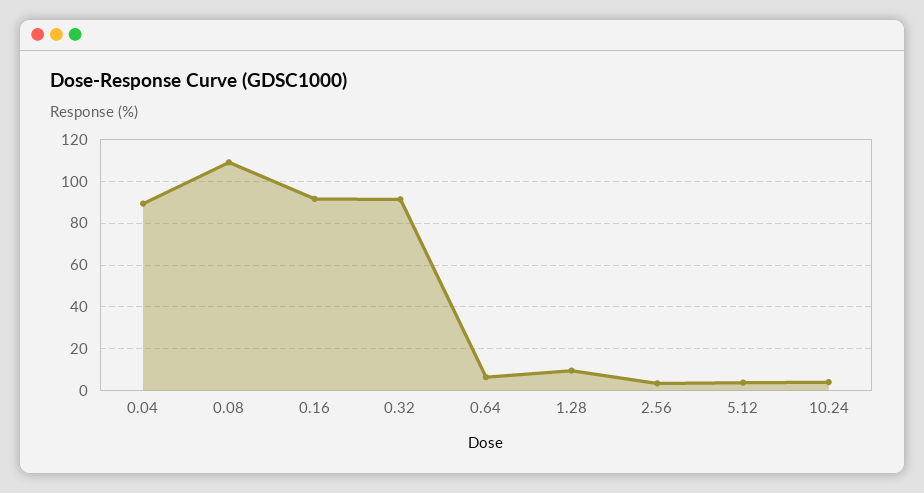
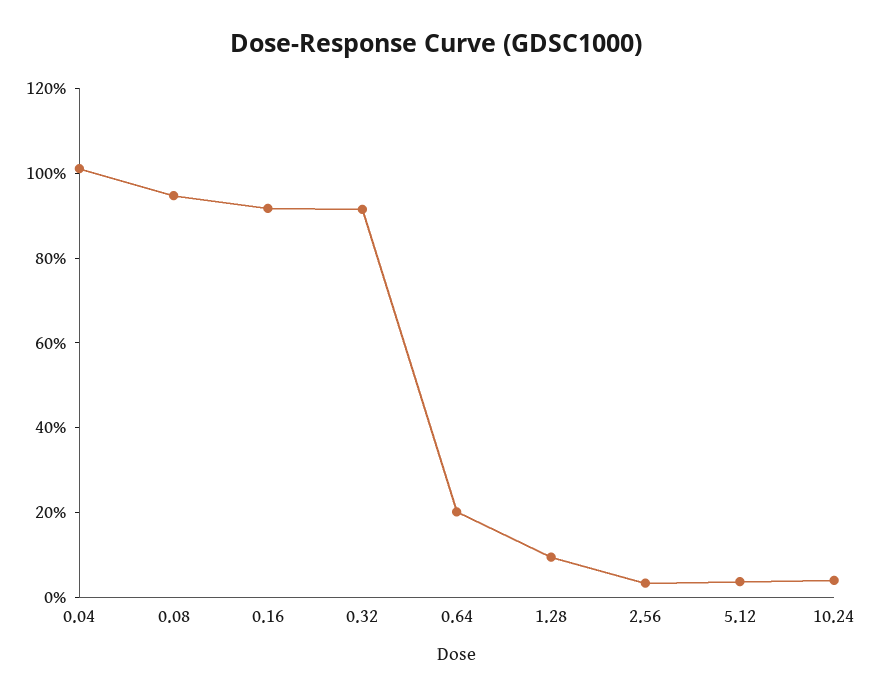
  {
-   "0.04": 90,
+   "0.04": 100,
-   "0.08": 110,
+   "0.08": 95,
    "0.16": 90,
    "0.32": 90,
-   "0.64": 5,
+   "0.64": 20,
    "1.28": 10,
    "2.56": 5,
    "5.12": 5,
    "10.24": 5
  }

